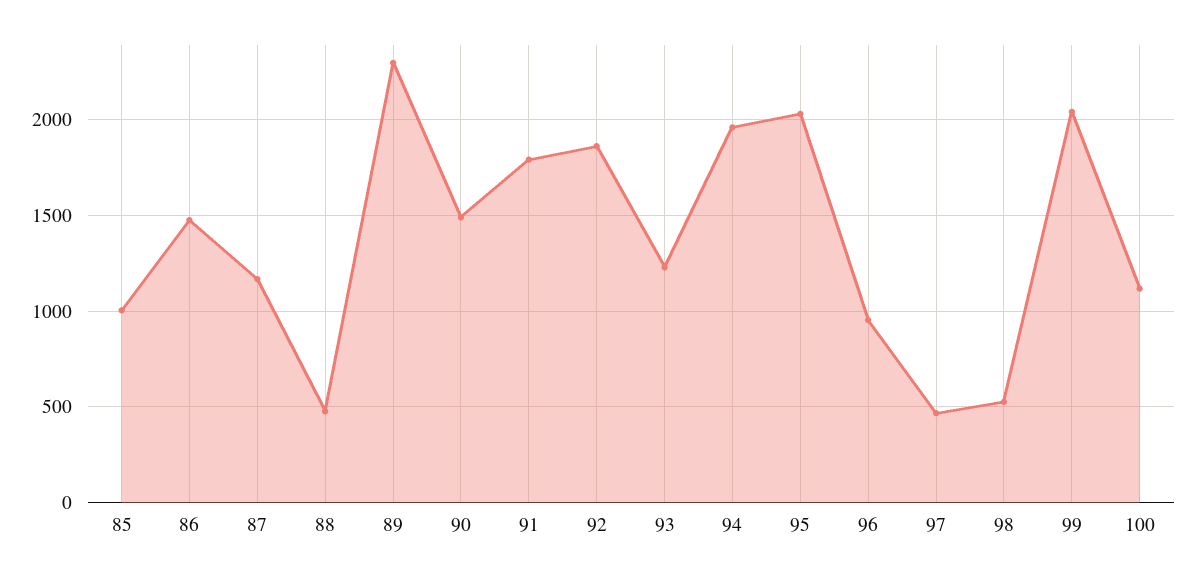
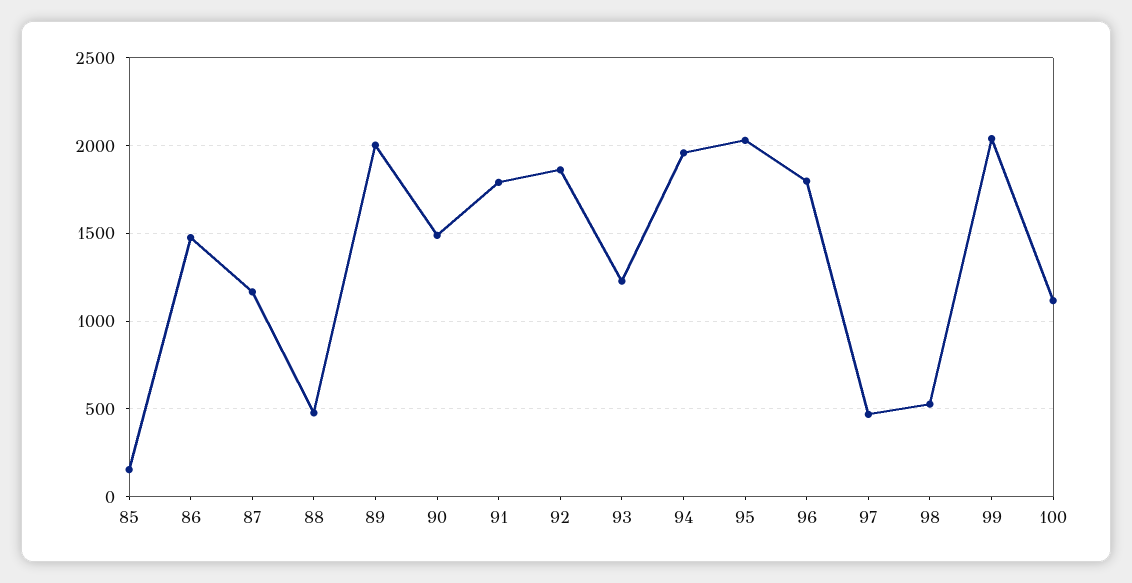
  {
-   "85": 1000,
+   "85": 150,
    "86": 1500,
    "87": 1150,
    "88": 500,
-   "89": 2300,
+   "89": 2000,
    "90": 1500,
    "91": 1800,
    "92": 1850,
    "93": 1250,
    "94": 1950,
    "95": 2050,
-   "96": 950,
+   "96": 1800,
    "97": 450,
    "98": 550,
    "99": 2050,
    "100": 1100
  }

